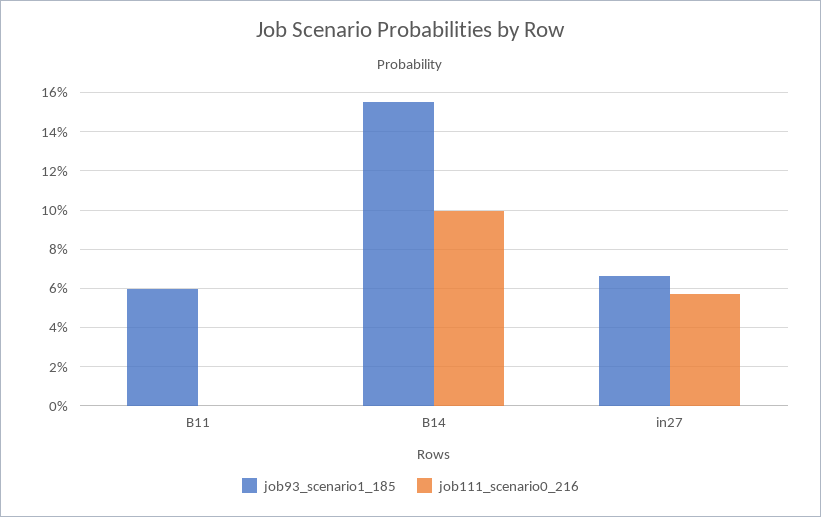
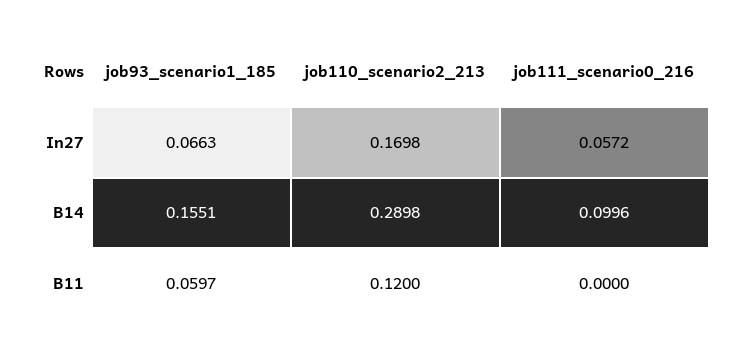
  {
    "job93_scenario1_185": {
      "B11": 0.0597,
      "B14": 0.1551,
      "in27": 0.0663
    },
    "job111_scenario0_216": {
      "B11": 0,
      "B14": 0.0996,
      "in27": 0.0572
-   }
+   },
+   "job110_scenario2_213": {
+     "in27": 0.1698,
+     "B14": 0.2898,
+     "B11": 0.12
+   }
  }

